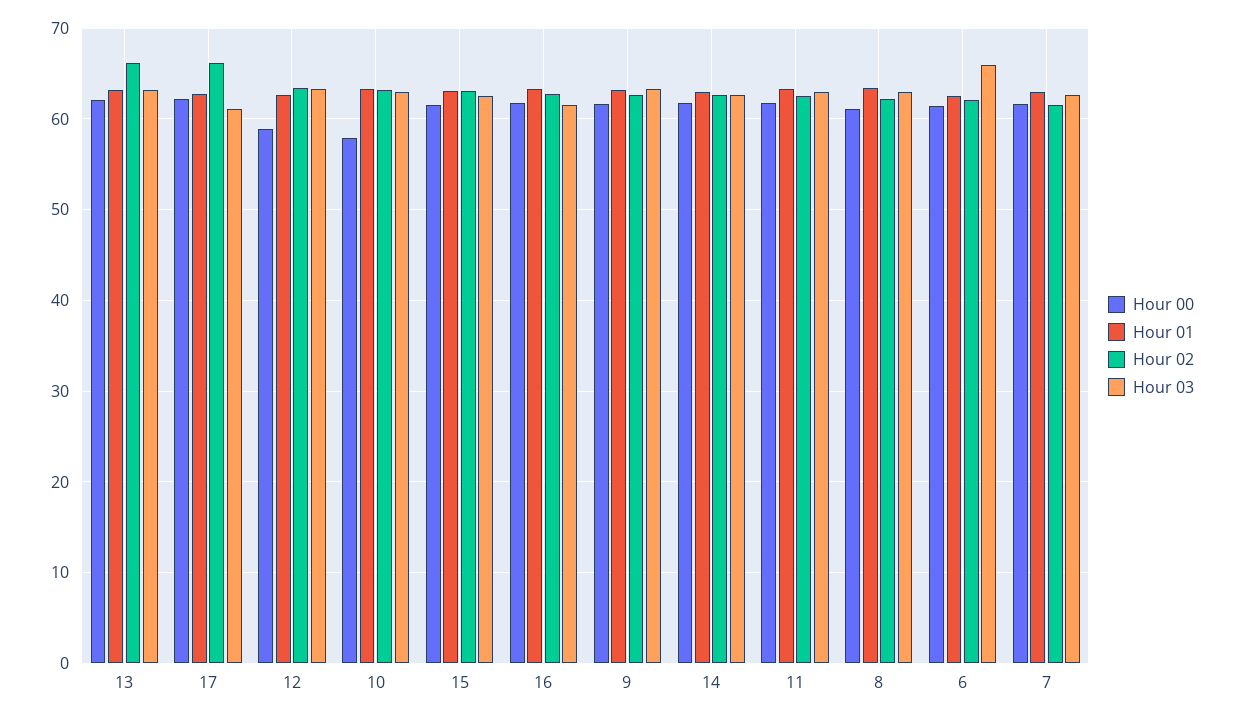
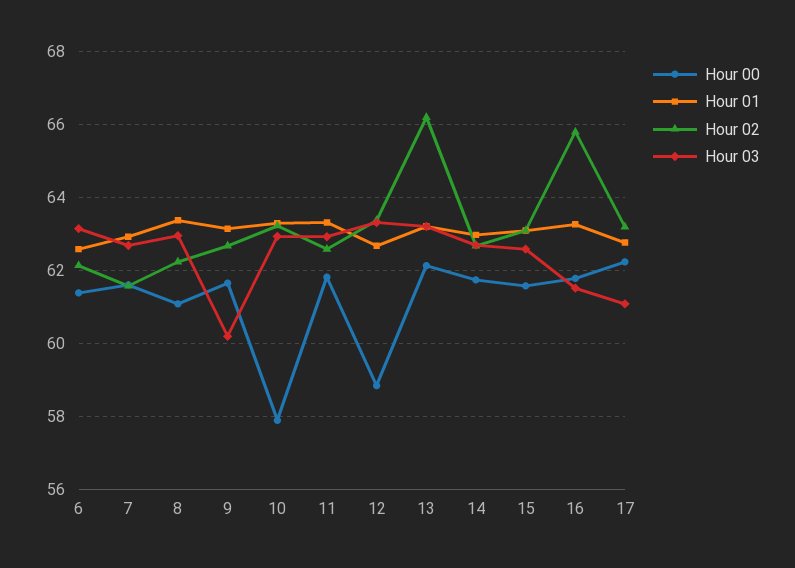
  {
    "Hour 00": {
      "13": 62.2,
      "17": 62.2,
      "12": 58.8,
      "10": 57.8,
      "15": 61.6,
      "16": 61.8,
      "9": 61.6,
      "14": 61.8,
      "11": 61.8,
      "8": 61,
      "6": 61.4,
      "7": 61.6
    },
    "Hour 01": {
      "13": 63.2,
      "17": 62.8,
      "12": 62.6,
      "10": 63.2,
      "15": 63,
      "16": 63.2,
      "9": 63.2,
      "14": 63,
      "11": 63.4,
      "8": 63.4,
      "6": 62.6,
      "7": 63
    },
    "Hour 02": {
      "13": 66.2,
-     "17": 66,
+     "17": 63.2,
      "12": 63.4,
      "10": 63.2,
      "15": 63,
-     "16": 63,
+     "16": 65.8,
      "9": 62.6,
      "14": 62.6,
      "11": 62.6,
      "8": 62.2,
      "6": 62.2,
      "7": 61.6
    },
    "Hour 03": {
      "13": 63.2,
      "17": 61,
      "12": 63.4,
      "10": 63,
      "15": 62.6,
      "16": 61.6,
-     "9": 63,
+     "9": 60.2,
      "14": 62.6,
      "11": 63,
      "8": 63,
-     "6": 66,
+     "6": 63.2,
      "7": 62.6
    }
  }

